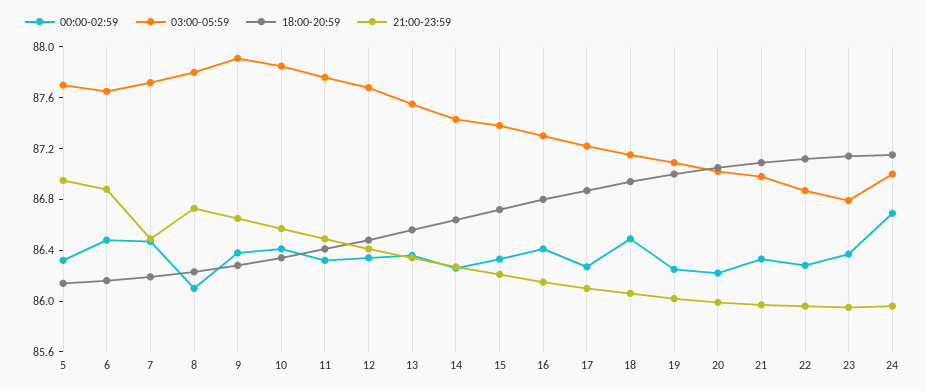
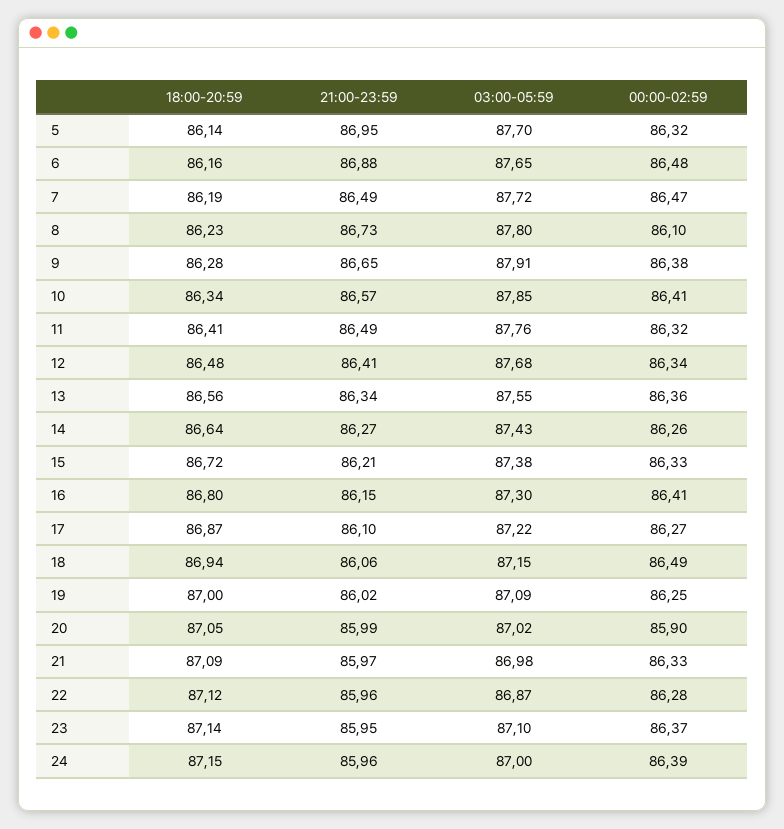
  {
    "00:00-02:59": {
      "5": 86.32,
      "6": 86.48,
      "7": 86.47,
      "8": 86.1,
      "9": 86.38,
      "10": 86.41,
      "11": 86.32,
      "12": 86.34,
      "13": 86.36,
      "14": 86.26,
      "15": 86.33,
      "16": 86.41,
      "17": 86.27,
      "18": 86.49,
      "19": 86.25,
-     "20": 86.2,
+     "20": 85.9,
      "21": 86.33,
      "22": 86.28,
      "23": 86.37,
-     "24": 86.7
+     "24": 86.39
    },
    "03:00-05:59": {
      "5": 87.7,
      "6": 87.65,
      "7": 87.72,
      "8": 87.8,
      "9": 87.91,
      "10": 87.85,
      "11": 87.76,
      "12": 87.68,
      "13": 87.55,
      "14": 87.43,
      "15": 87.38,
      "16": 87.3,
      "17": 87.22,
      "18": 87.15,
      "19": 87.09,
      "20": 87.02,
      "21": 86.98,
      "22": 86.87,
-     "23": 86.8,
+     "23": 87.1,
      "24": 87
    },
    "18:00-20:59": {
      "5": 86.14,
      "6": 86.16,
      "7": 86.19,
      "8": 86.23,
      "9": 86.28,
      "10": 86.34,
      "11": 86.41,
      "12": 86.48,
      "13": 86.56,
      "14": 86.64,
      "15": 86.72,
      "16": 86.8,
      "17": 86.87,
      "18": 86.94,
      "19": 87,
      "20": 87.05,
      "21": 87.09,
      "22": 87.12,
      "23": 87.14,
      "24": 87.15
    },
    "21:00-23:59": {
      "5": 86.95,
      "6": 86.88,
      "7": 86.49,
      "8": 86.73,
      "9": 86.65,
      "10": 86.57,
      "11": 86.49,
      "12": 86.41,
      "13": 86.34,
      "14": 86.27,
      "15": 86.21,
      "16": 86.15,
      "17": 86.1,
      "18": 86.06,
      "19": 86.02,
      "20": 85.99,
      "21": 85.97,
      "22": 85.96,
      "23": 85.95,
      "24": 85.96
    }
  }

